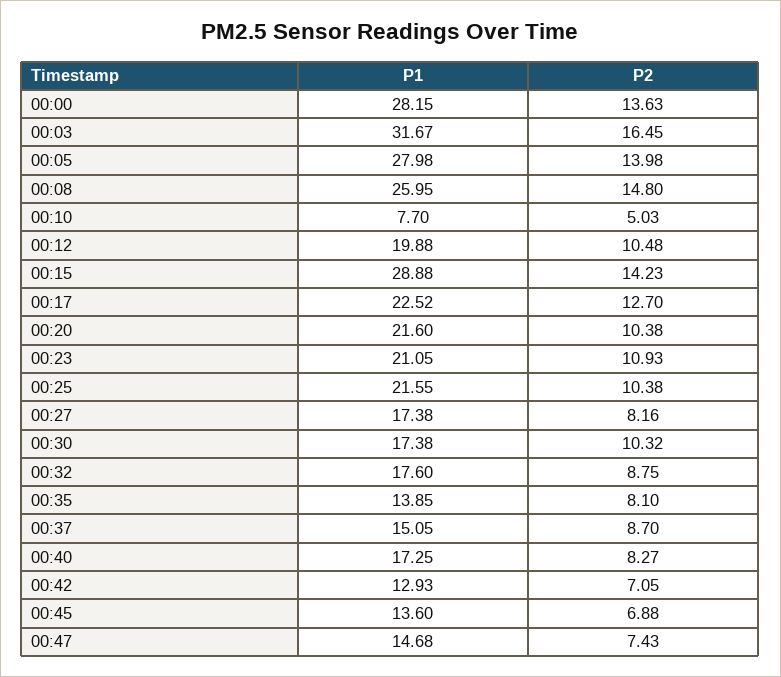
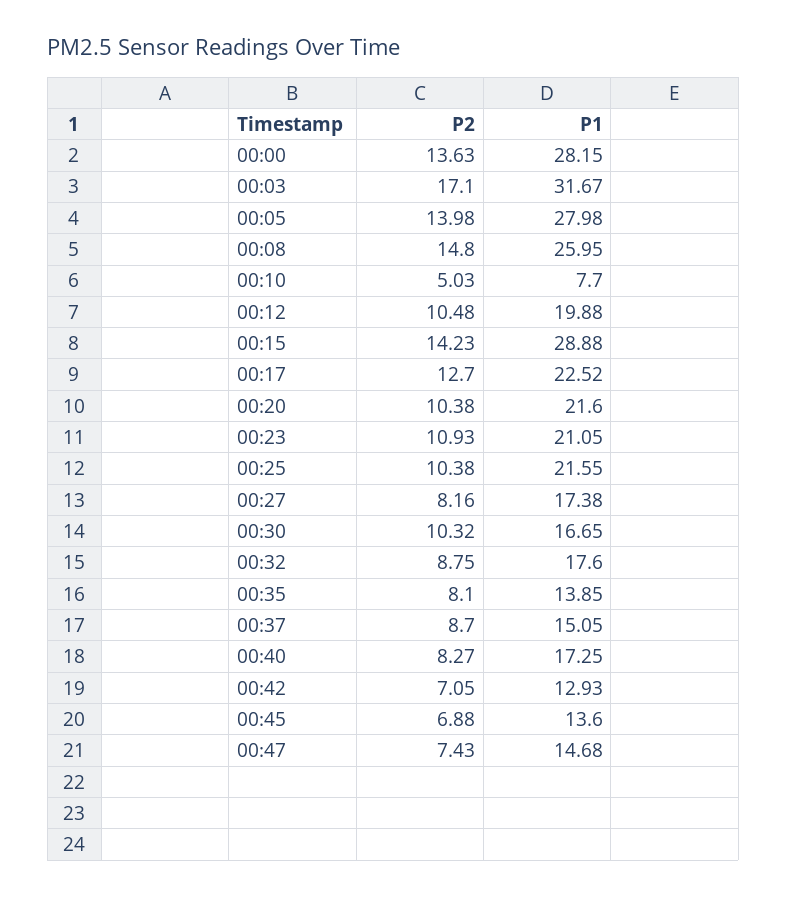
  {
    "P1": {
      "00:00": 28.15,
      "00:03": 31.67,
      "00:05": 27.98,
      "00:08": 25.95,
      "00:10": 7.7,
      "00:12": 19.88,
      "00:15": 28.88,
      "00:17": 22.52,
      "00:20": 21.6,
      "00:23": 21.05,
      "00:25": 21.55,
      "00:27": 17.38,
-     "00:30": 17.38,
+     "00:30": 16.65,
      "00:32": 17.6,
      "00:35": 13.85,
      "00:37": 15.05,
      "00:40": 17.25,
      "00:42": 12.93,
      "00:45": 13.6,
      "00:47": 14.68
    },
    "P2": {
      "00:00": 13.63,
-     "00:03": 16.45,
+     "00:03": 17.1,
      "00:05": 13.98,
      "00:08": 14.8,
      "00:10": 5.03,
      "00:12": 10.48,
      "00:15": 14.23,
      "00:17": 12.7,
      "00:20": 10.38,
      "00:23": 10.93,
      "00:25": 10.38,
      "00:27": 8.16,
      "00:30": 10.32,
      "00:32": 8.75,
      "00:35": 8.1,
      "00:37": 8.7,
      "00:40": 8.27,
      "00:42": 7.05,
      "00:45": 6.88,
      "00:47": 7.43
    }
  }

